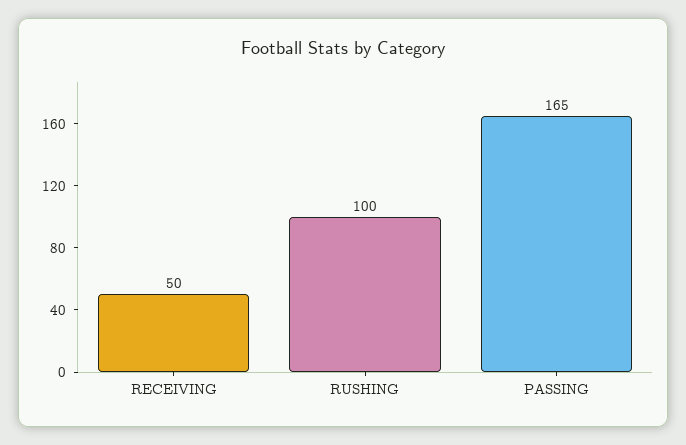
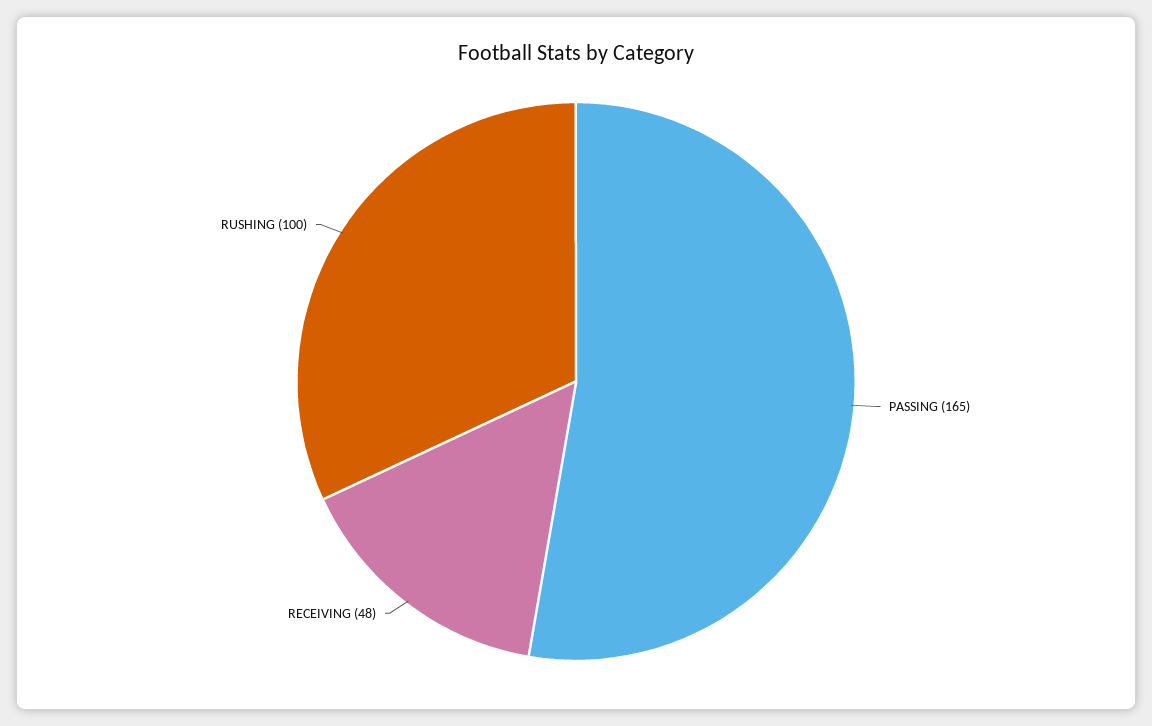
  {
-   "RECEIVING": 50,
+   "RECEIVING": 48,
    "RUSHING": 100,
    "PASSING": 165
  }

